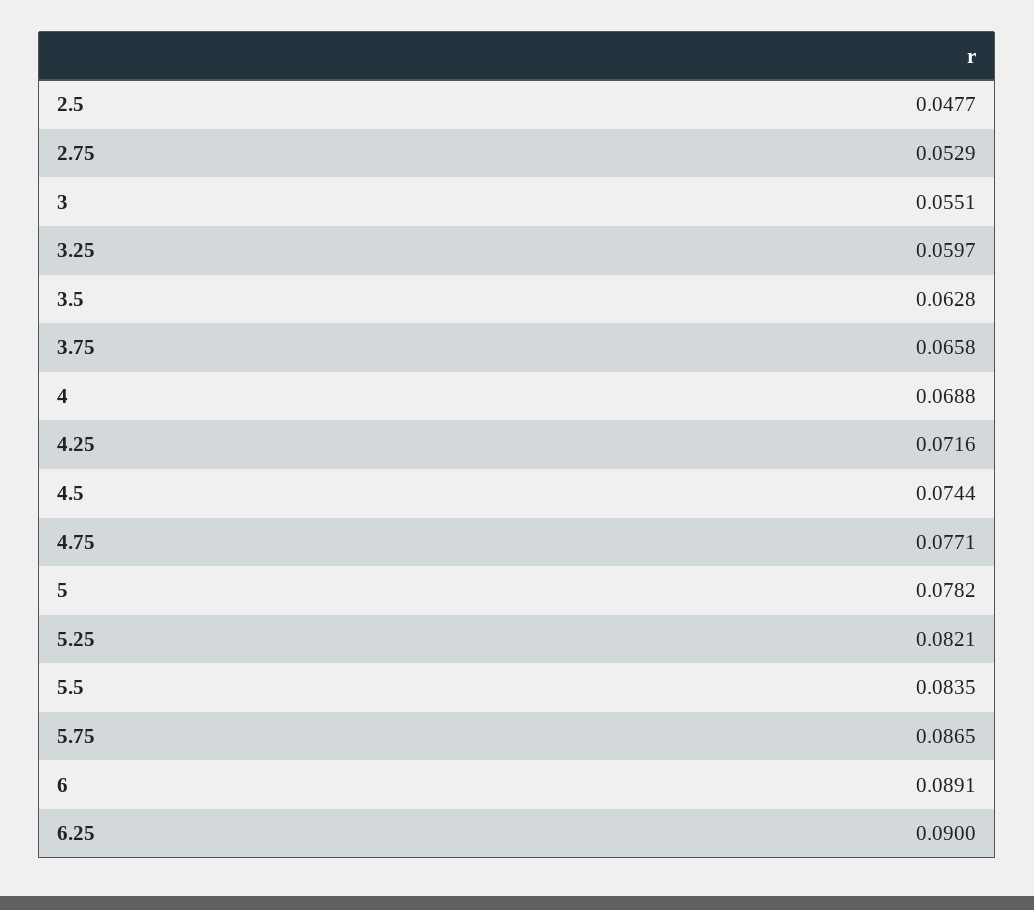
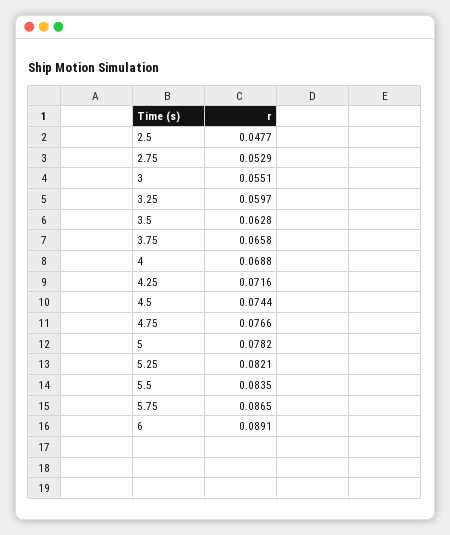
  {
    "2.5": 0.0477,
    "2.75": 0.0529,
    "3": 0.0551,
    "3.25": 0.0597,
    "3.5": 0.0628,
    "3.75": 0.0658,
    "4": 0.0688,
    "4.25": 0.0716,
    "4.5": 0.0744,
-   "4.75": 0.0771,
+   "4.75": 0.0766,
    "5": 0.0782,
    "5.25": 0.0821,
    "5.5": 0.0835,
    "5.75": 0.0865,
-   "6": 0.0891,
+   "6": 0.0891
-   "6.25": 0.09
  }

